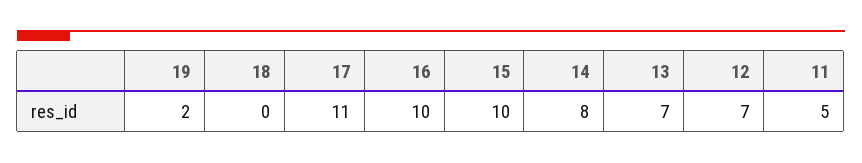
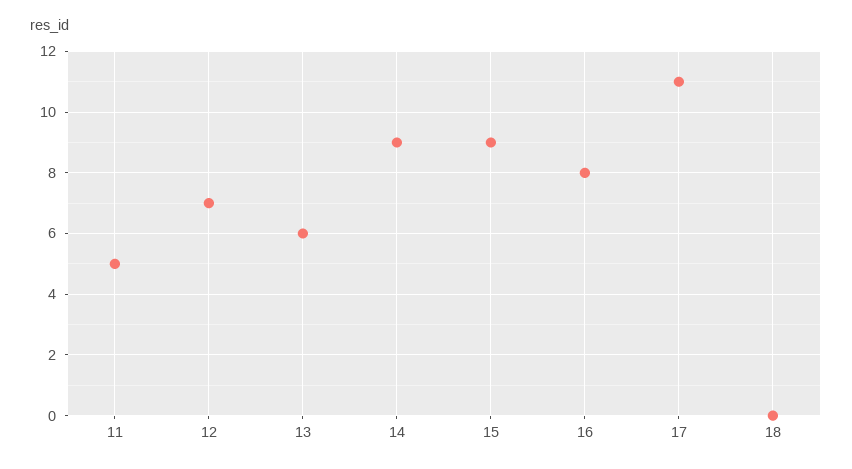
  {
-   "19": 2,
    "18": 0,
    "17": 11,
-   "16": 10,
+   "16": 8,
-   "15": 10,
+   "15": 9,
-   "14": 8,
+   "14": 9,
-   "13": 7,
+   "13": 6,
    "12": 7,
    "11": 5
  }

